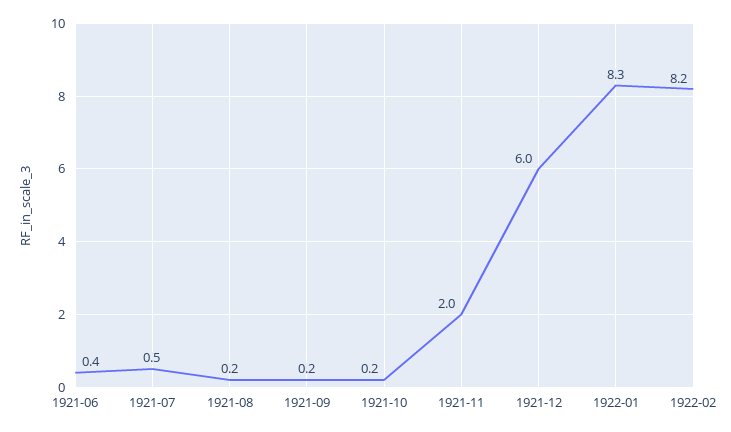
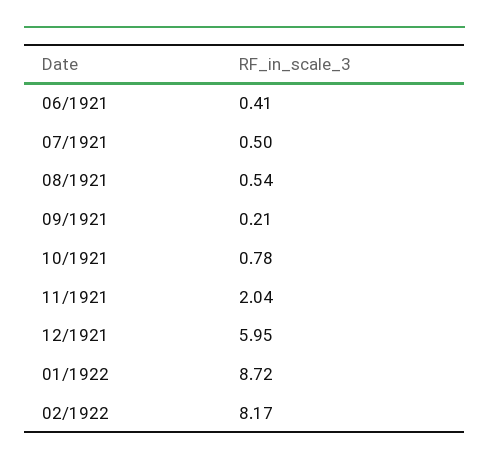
  {
    "1921-06": 0.41,
    "1921-07": 0.5,
-   "1921-08": 0.2,
+   "1921-08": 0.54,
    "1921-09": 0.21,
-   "1921-10": 0.2,
+   "1921-10": 0.78,
    "1921-11": 2.04,
    "1921-12": 5.95,
-   "1922-01": 8.3,
+   "1922-01": 8.72,
    "1922-02": 8.17
  }

